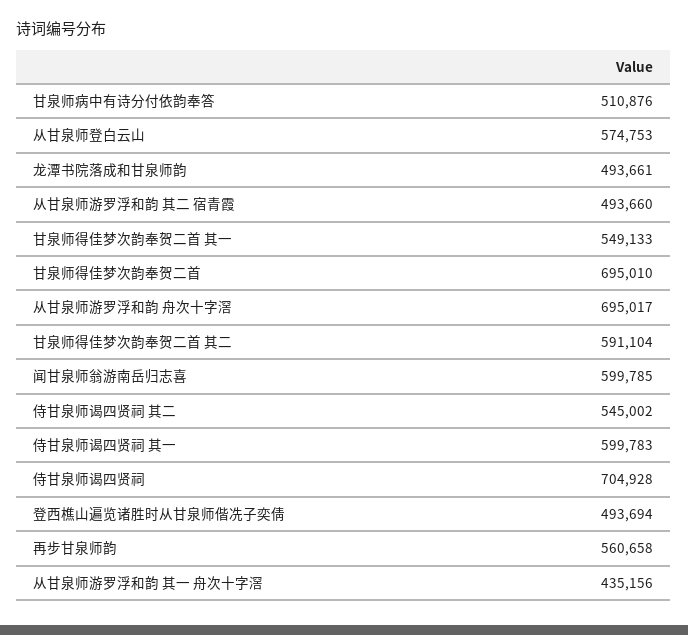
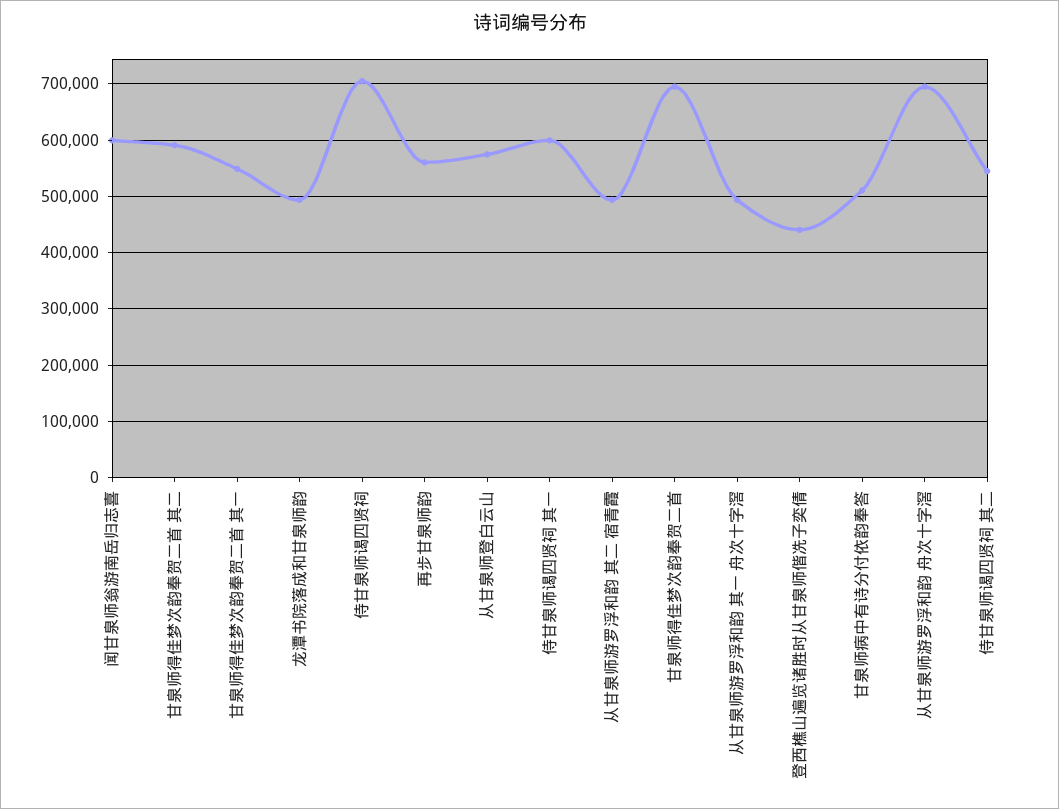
  {
    "甘泉师病中有诗分付依韵奉答": 510876,
    "从甘泉师登白云山": 574753,
    "龙潭书院落成和甘泉师韵": 493661,
    "从甘泉师游罗浮和韵 其二 宿青霞": 493660,
    "甘泉师得佳梦次韵奉贺二首 其一": 549133,
    "甘泉师得佳梦次韵奉贺二首": 695010,
    "从甘泉师游罗浮和韵 舟次十字滘": 695017,
    "甘泉师得佳梦次韵奉贺二首 其二": 591104,
    "闻甘泉师翁游南岳归志喜": 599785,
    "侍甘泉师谒四贤祠 其二": 545002,
    "侍甘泉师谒四贤祠 其一": 599783,
    "侍甘泉师谒四贤祠": 704928,
-   "登西樵山遍览诸胜时从甘泉师偕冼子奕倩": 493694,
+   "登西樵山遍览诸胜时从甘泉师偕冼子奕倩": 440000,
    "再步甘泉师韵": 560658,
-   "从甘泉师游罗浮和韵 其一 舟次十字滘": 435156
+   "从甘泉师游罗浮和韵 其一 舟次十字滘": 500000
  }

